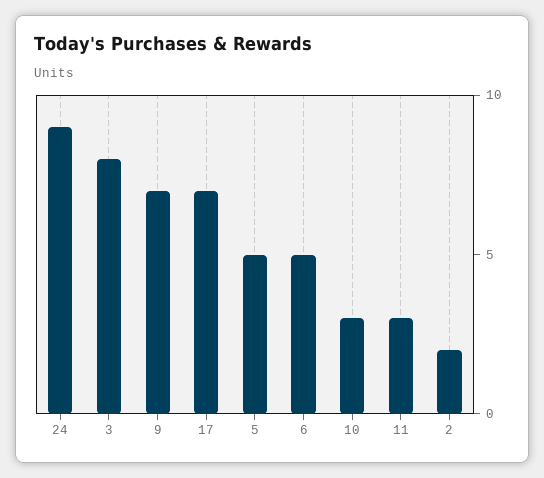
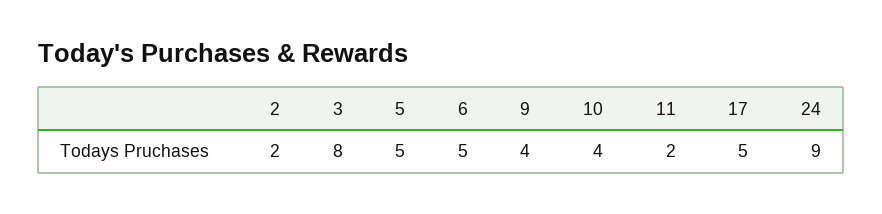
  {
    "24": 9,
    "3": 8,
-   "9": 7,
+   "9": 4,
-   "17": 7,
+   "17": 5,
    "5": 5,
    "6": 5,
-   "10": 3,
+   "10": 4,
-   "11": 3,
+   "11": 2,
    "2": 2
  }

